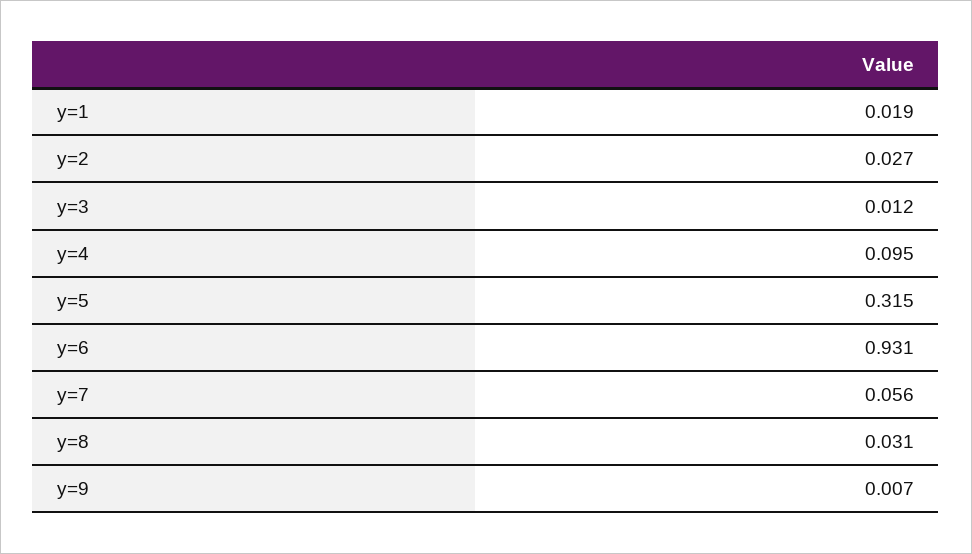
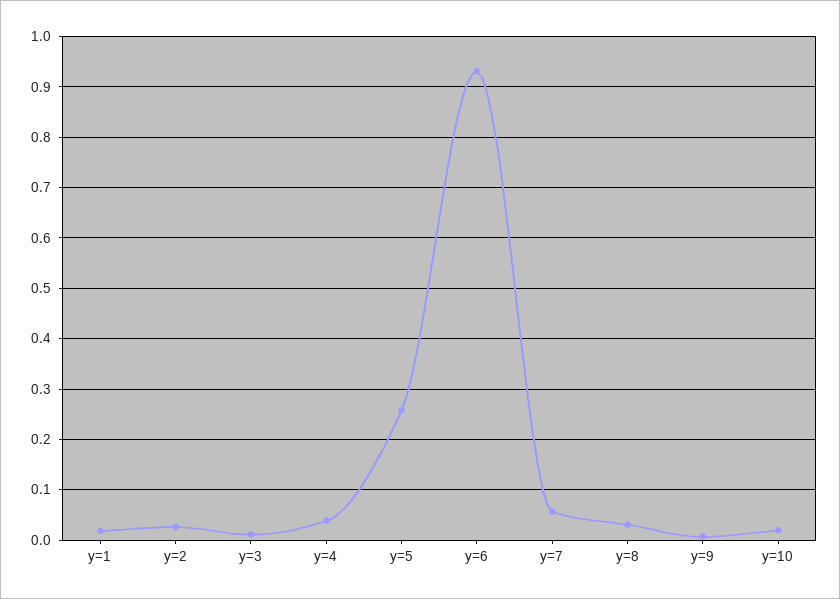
  {
    "y=1": 0.019,
    "y=2": 0.027,
    "y=3": 0.012,
-   "y=4": 0.095,
+   "y=4": 0.04,
-   "y=5": 0.315,
+   "y=5": 0.26,
    "y=6": 0.931,
    "y=7": 0.056,
    "y=8": 0.031,
-   "y=9": 0.007
+   "y=9": 0.007,
+   "y=10": 0.02
  }

